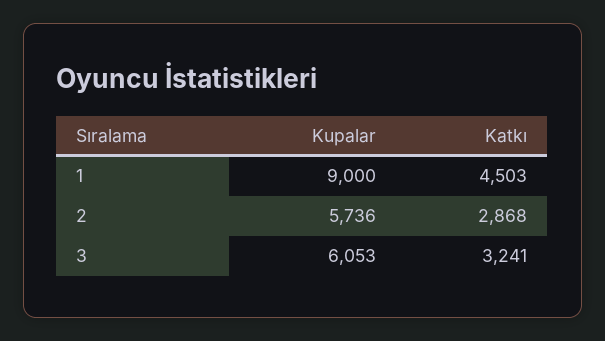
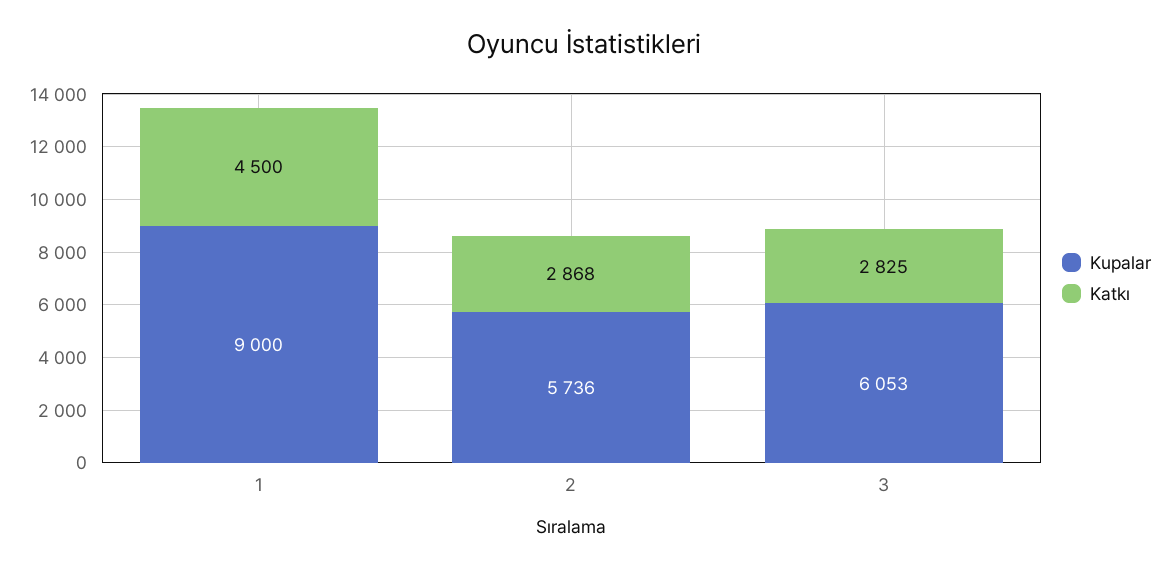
  {
    "Kupalar": {
      "1": 9000,
      "2": 5736,
      "3": 6053
    },
    "Katkı": {
-     "1": 4503,
+     "1": 4500,
      "2": 2868,
-     "3": 3241
+     "3": 2825
    }
  }

